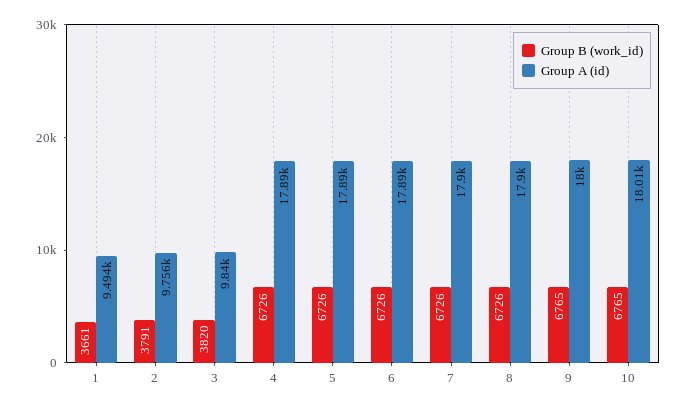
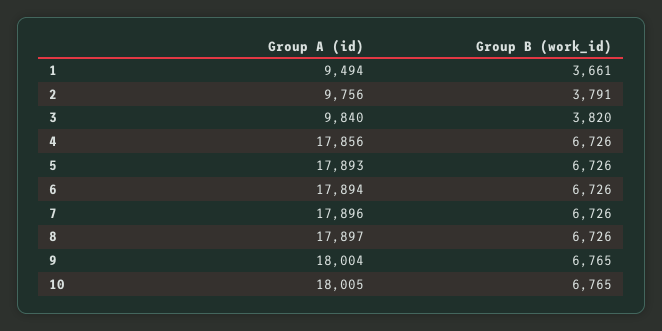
  {
    "Group B (work_id)": {
      "1": 3661,
      "2": 3791,
      "3": 3820,
      "4": 6726,
      "5": 6726,
      "6": 6726,
      "7": 6726,
      "8": 6726,
      "9": 6765,
      "10": 6765
    },
    "Group A (id)": {
      "1": 9494,
      "2": 9756,
      "3": 9840,
-     "4": 17890,
+     "4": 17856,
      "5": 17893,
      "6": 17894,
      "7": 17896,
      "8": 17897,
      "9": 18004,
      "10": 18005
    }
  }

